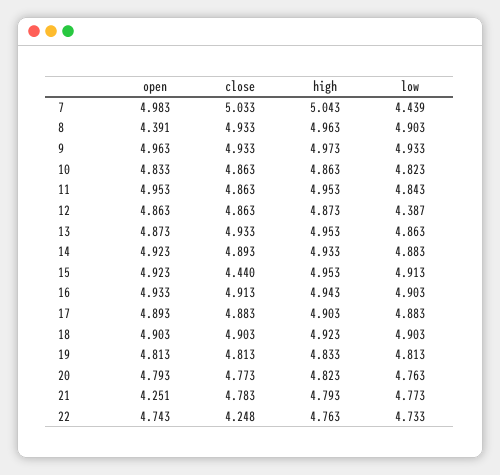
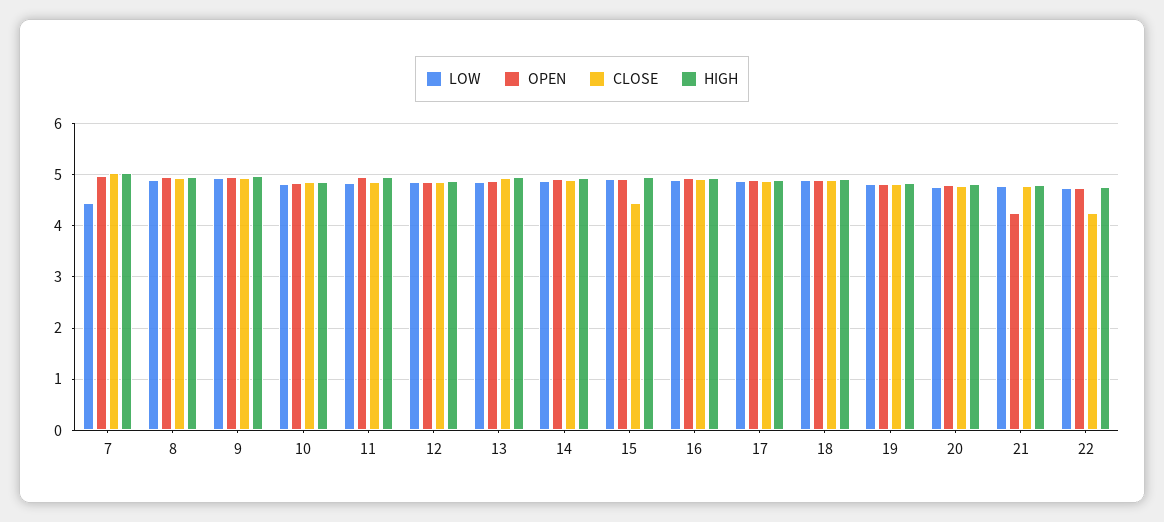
  {
    "open": {
      "7": 4.983,
-     "8": 4.391,
+     "8": 5,
      "9": 4.963,
      "10": 4.833,
      "11": 4.953,
      "12": 4.863,
      "13": 4.873,
      "14": 4.923,
      "15": 4.923,
      "16": 4.933,
      "17": 4.893,
      "18": 4.903,
      "19": 4.813,
      "20": 4.793,
      "21": 4.251,
      "22": 4.743
    },
    "close": {
      "7": 5.033,
      "8": 4.933,
      "9": 4.933,
      "10": 4.863,
      "11": 4.863,
      "12": 4.863,
      "13": 4.933,
      "14": 4.893,
      "15": 4.44,
      "16": 4.913,
      "17": 4.883,
      "18": 4.903,
      "19": 4.813,
      "20": 4.773,
      "21": 4.783,
      "22": 4.248
    },
    "high": {
      "7": 5.043,
      "8": 4.963,
      "9": 4.973,
      "10": 4.863,
      "11": 4.953,
      "12": 4.873,
      "13": 4.953,
      "14": 4.933,
      "15": 4.953,
      "16": 4.943,
      "17": 4.903,
      "18": 4.923,
      "19": 4.833,
      "20": 4.823,
      "21": 4.793,
      "22": 4.763
    },
    "low": {
      "7": 4.439,
      "8": 4.903,
      "9": 4.933,
      "10": 4.823,
      "11": 4.843,
-     "12": 4.387,
+     "12": 4.8,
      "13": 4.863,
      "14": 4.883,
      "15": 4.913,
      "16": 4.903,
      "17": 4.883,
      "18": 4.903,
      "19": 4.813,
      "20": 4.763,
      "21": 4.773,
      "22": 4.733
    }
  }

